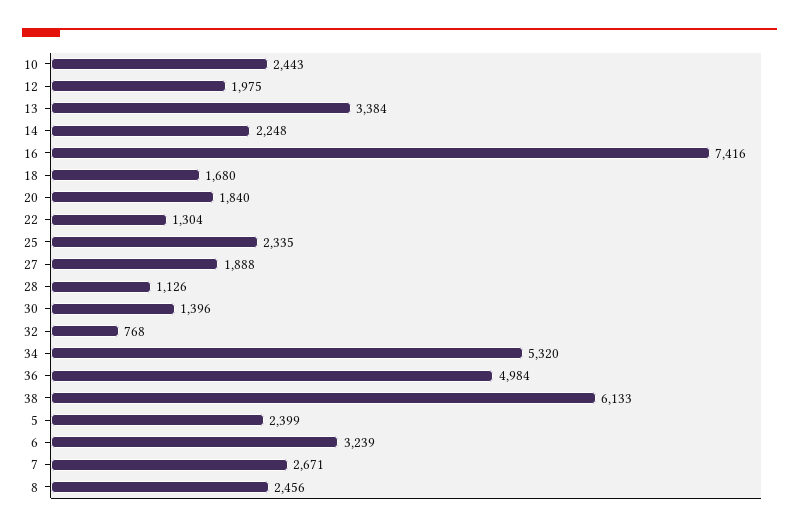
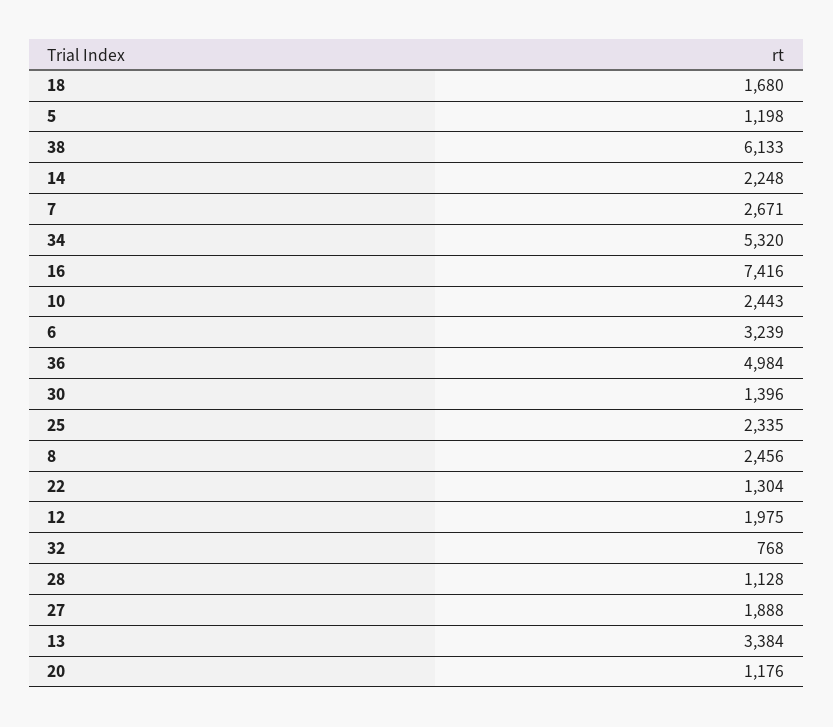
  {
    "10": 2443,
    "12": 1975,
    "13": 3384,
    "14": 2248,
    "16": 7416,
    "18": 1680,
-   "20": 1840,
+   "20": 1176,
    "22": 1304,
    "25": 2335,
    "27": 1888,
-   "28": 1126,
+   "28": 1128,
    "30": 1396,
    "32": 768,
    "34": 5320,
    "36": 4984,
    "38": 6133,
-   "5": 2399,
+   "5": 1198,
    "6": 3239,
    "7": 2671,
    "8": 2456
  }

